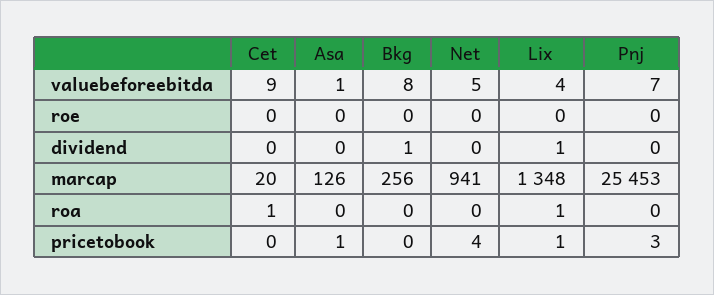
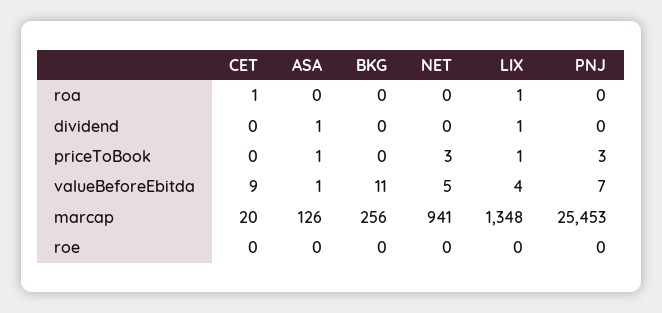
  {
    "Cet": {
      "valuebeforeebitda": 9,
      "roe": 0,
      "dividend": 0,
      "marcap": 20,
      "roa": 1,
      "pricetobook": 0
    },
    "Asa": {
      "valuebeforeebitda": 1,
      "roe": 0,
-     "dividend": 0,
+     "dividend": 1,
      "marcap": 126,
      "roa": 0,
      "pricetobook": 1
    },
    "Bkg": {
-     "valuebeforeebitda": 8,
+     "valuebeforeebitda": 11,
      "roe": 0,
-     "dividend": 1,
+     "dividend": 0,
      "marcap": 256,
      "roa": 0,
      "pricetobook": 0
    },
    "Net": {
      "valuebeforeebitda": 5,
      "roe": 0,
      "dividend": 0,
      "marcap": 941,
      "roa": 0,
-     "pricetobook": 4
+     "pricetobook": 3
    },
    "Lix": {
      "valuebeforeebitda": 4,
      "roe": 0,
      "dividend": 1,
      "marcap": 1348,
      "roa": 1,
      "pricetobook": 1
    },
    "Pnj": {
      "valuebeforeebitda": 7,
      "roe": 0,
      "dividend": 0,
      "marcap": 25453,
      "roa": 0,
      "pricetobook": 3
    }
  }

